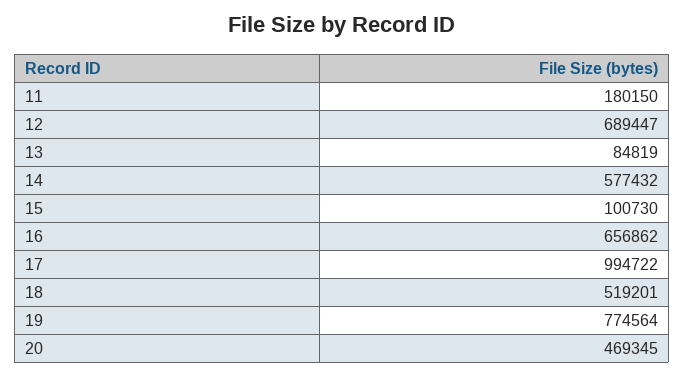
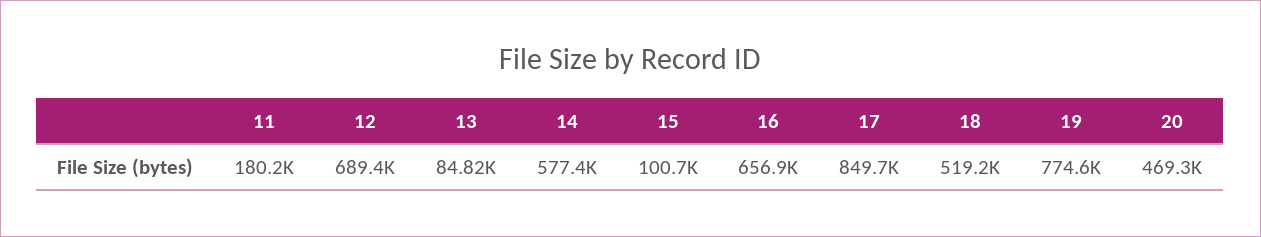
  {
    "11": 180150,
    "12": 689447,
    "13": 84819,
    "14": 577432,
    "15": 100730,
    "16": 656862,
-   "17": 994722,
+   "17": 849700,
    "18": 519201,
    "19": 774564,
    "20": 469345
  }

